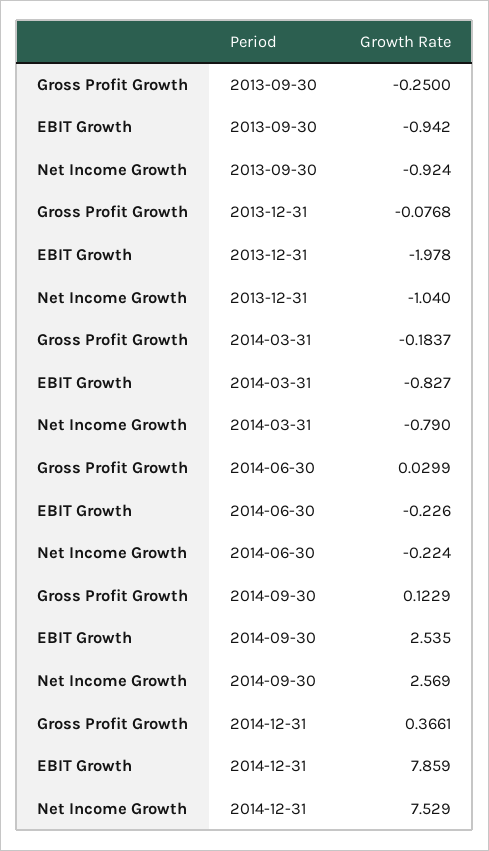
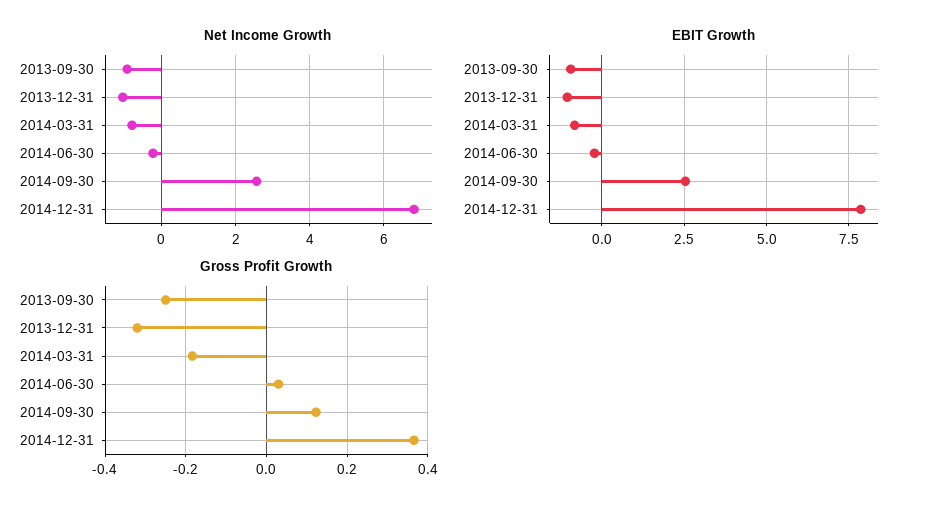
  {
    "Gross Profit Growth": {
      "2013-09-30": -0.25,
-     "2013-12-31": -0.0768,
+     "2013-12-31": -0.32,
      "2014-03-31": -0.1837,
      "2014-06-30": 0.0299,
      "2014-09-30": 0.1229,
      "2014-12-31": 0.3661
    },
    "EBIT Growth": {
      "2013-09-30": -0.942,
-     "2013-12-31": -1.978,
+     "2013-12-31": -1,
      "2014-03-31": -0.827,
      "2014-06-30": -0.226,
      "2014-09-30": 2.535,
      "2014-12-31": 7.859
    },
    "Net Income Growth": {
      "2013-09-30": -0.924,
      "2013-12-31": -1.04,
      "2014-03-31": -0.79,
      "2014-06-30": -0.224,
      "2014-09-30": 2.569,
-     "2014-12-31": 7.529
+     "2014-12-31": 6.8
    }
  }

